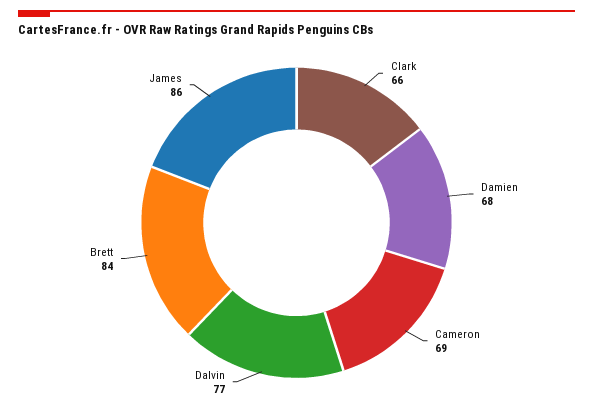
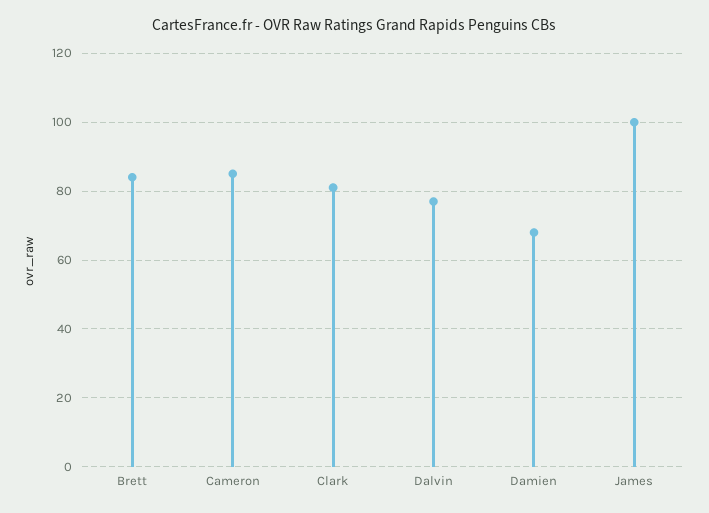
  {
-   "Clark": 66,
+   "Clark": 80,
    "Damien": 68,
-   "Cameron": 69,
+   "Cameron": 85,
    "Dalvin": 77,
    "Brett": 84,
-   "James": 86
+   "James": 100
  }

